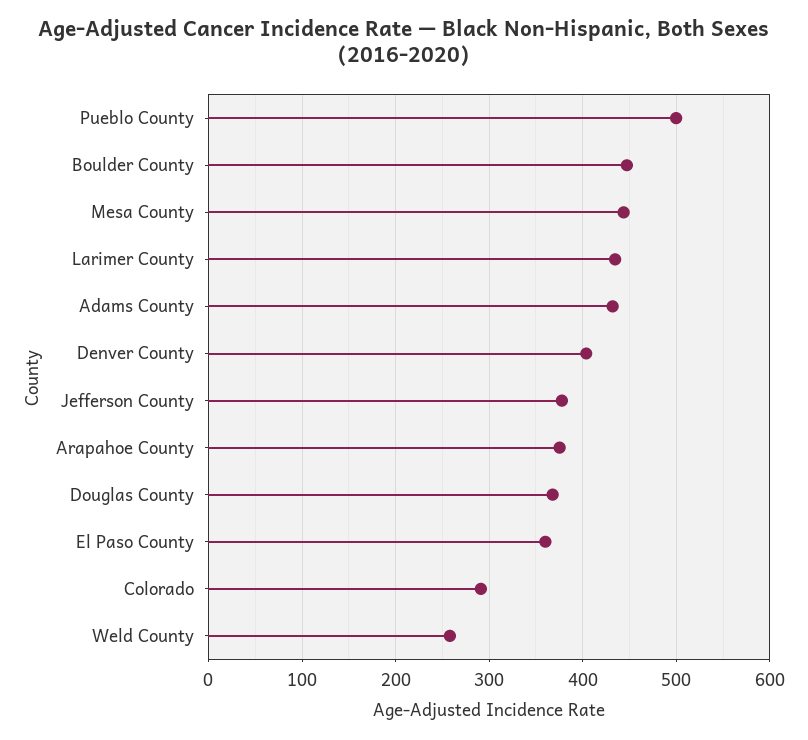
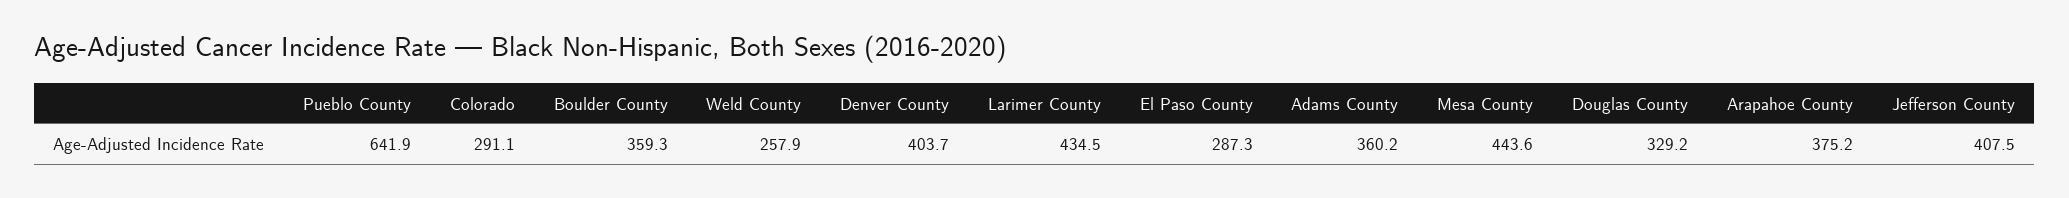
  {
-   "Pueblo County": 500,
+   "Pueblo County": 641.9,
-   "Boulder County": 450,
+   "Boulder County": 359.3,
    "Mesa County": 443.6,
    "Larimer County": 434.5,
-   "Adams County": 430,
+   "Adams County": 360.2,
    "Denver County": 403.7,
-   "Jefferson County": 380,
+   "Jefferson County": 407.5,
    "Arapahoe County": 375.2,
-   "Douglas County": 370,
+   "Douglas County": 329.2,
-   "El Paso County": 360,
+   "El Paso County": 287.3,
    "Colorado": 291.1,
    "Weld County": 257.9
  }

